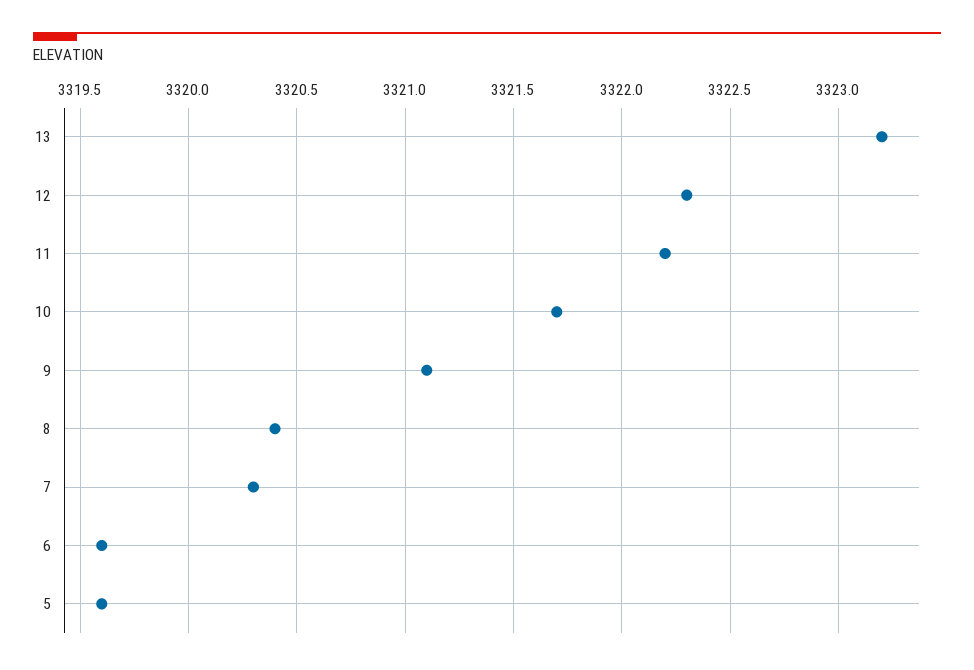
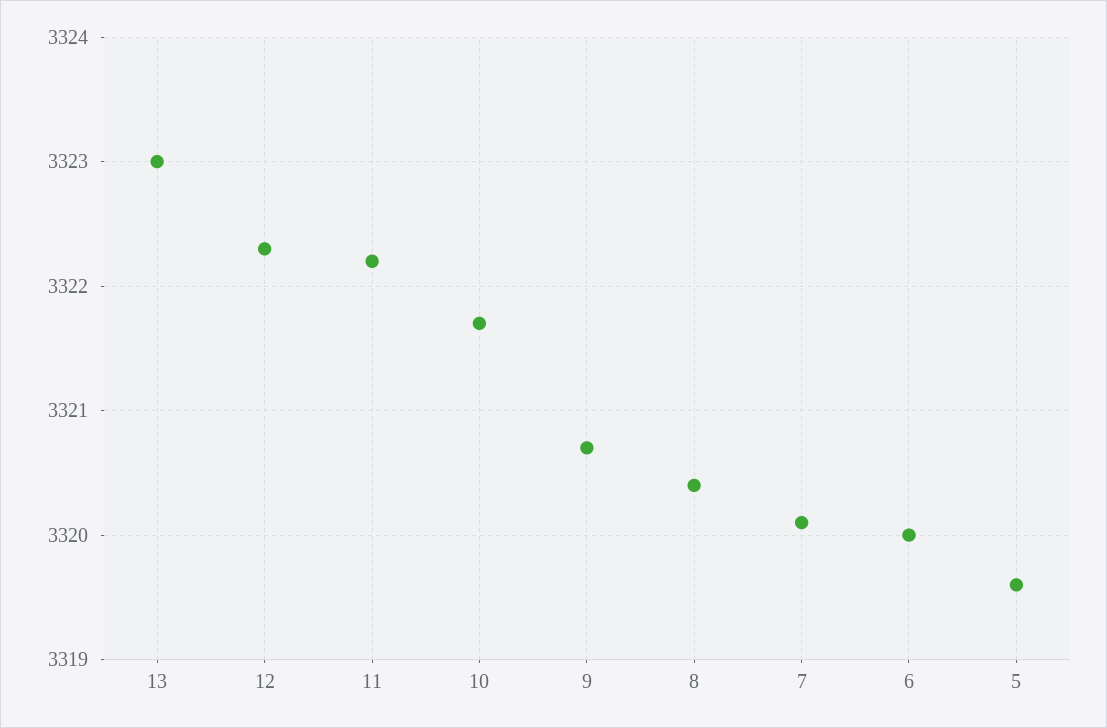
  {
-   "13": 3323.2,
+   "13": 3323,
    "12": 3322.3,
    "11": 3322.2,
    "10": 3321.7,
-   "9": 3321.1,
+   "9": 3320.7,
    "8": 3320.4,
-   "7": 3320.3,
+   "7": 3320.1,
-   "6": 3319.6,
+   "6": 3320,
    "5": 3319.6
  }

